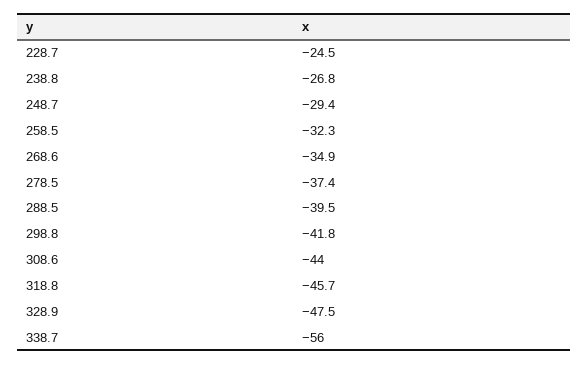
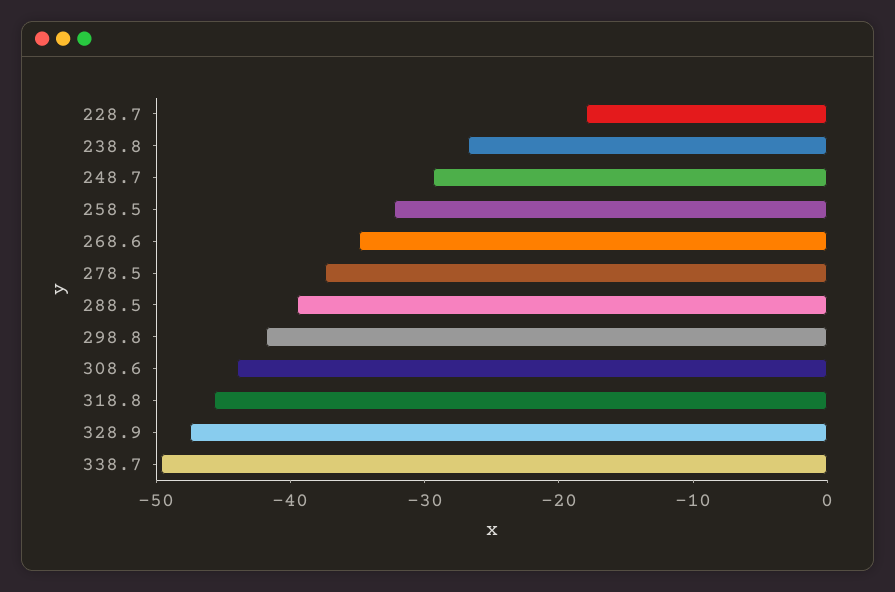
  {
-   "228.7": -24.5,
+   "228.7": -18,
    "238.8": -26.8,
    "248.7": -29.4,
    "258.5": -32.3,
    "268.6": -34.9,
    "278.5": -37.4,
    "288.5": -39.5,
    "298.8": -41.8,
    "308.6": -44,
    "318.8": -45.7,
    "328.9": -47.5,
-   "338.7": -56
+   "338.7": -50
  }

